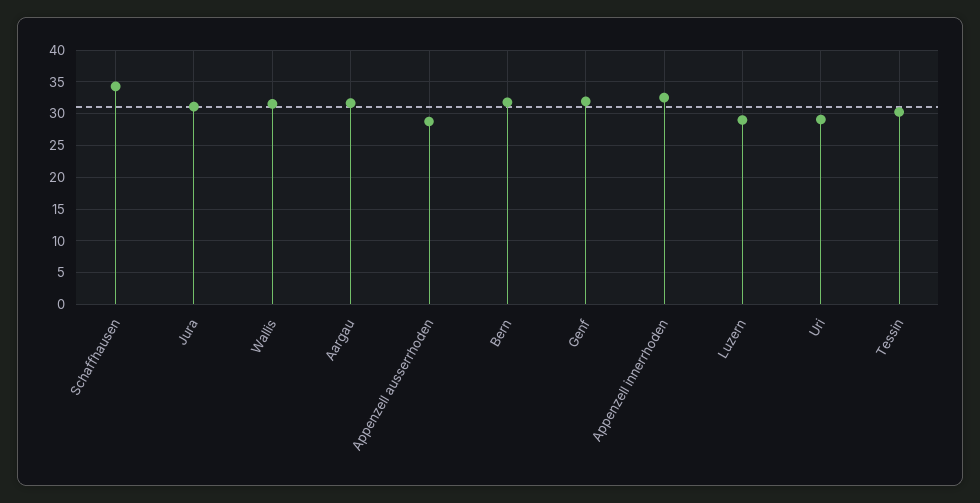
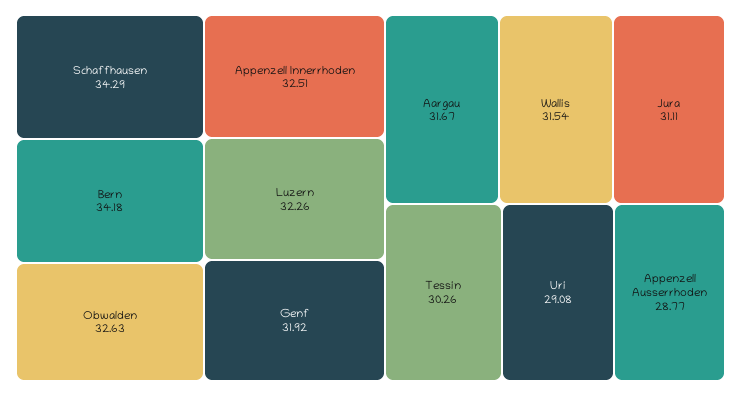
  {
    "Schaffhausen": 34.29,
    "Jura": 31.11,
    "Wallis": 31.54,
    "Aargau": 31.67,
    "Appenzell ausserrhoden": 28.77,
-   "Bern": 32,
+   "Bern": 34.18,
    "Genf": 31.92,
    "Appenzell innerrhoden": 32.51,
-   "Luzern": 29,
+   "Luzern": 32.26,
    "Uri": 29.08,
-   "Tessin": 30.26
+   "Tessin": 30.26,
+   "Obwalden": 32.63
  }

